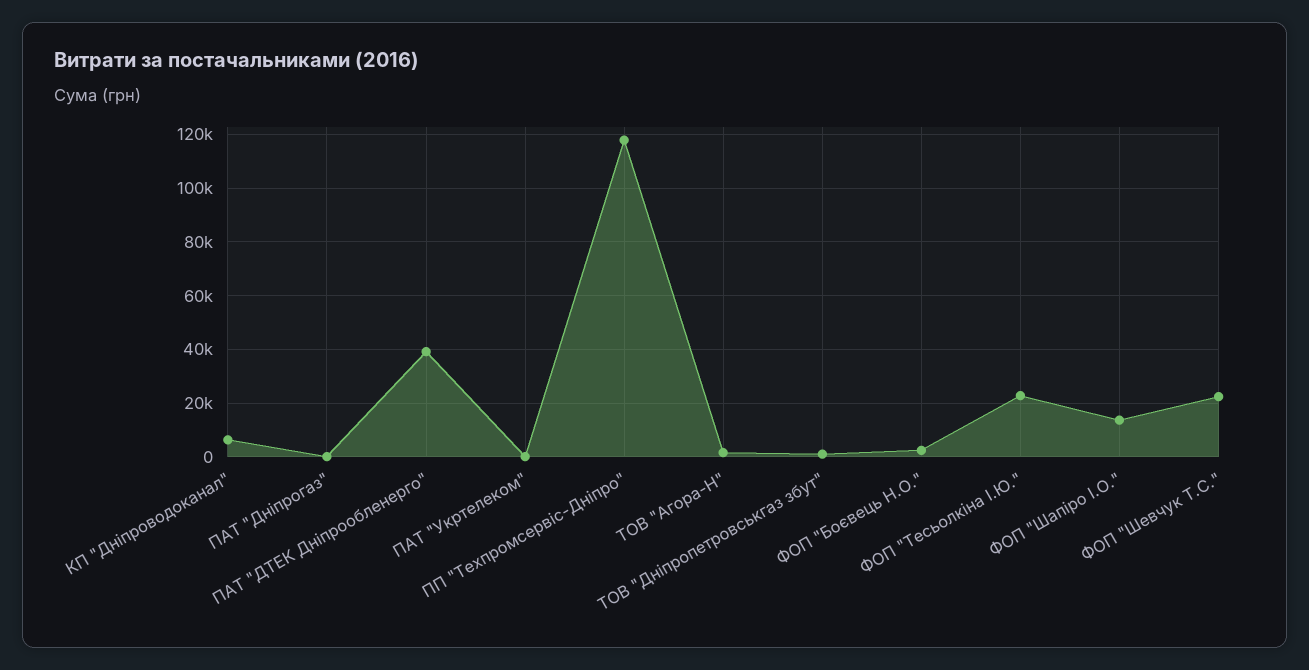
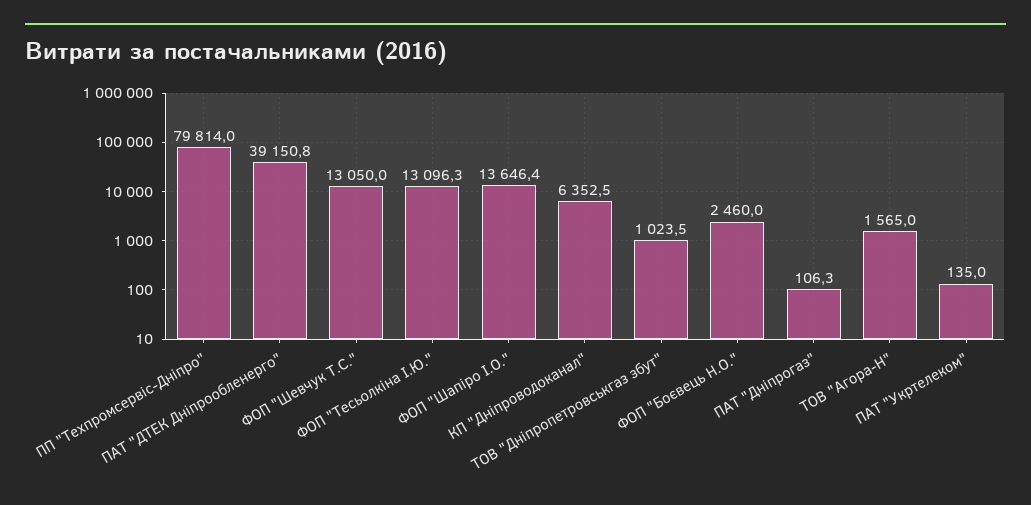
  {
    "КП \"Дніпроводоканал\"": 6352.5,
    "ПАТ \"Дніпрогаз\"": 106.3,
    "ПАТ \"ДТЕК Дніпрообленерго\"": 39150.8,
    "ПАТ \"Укртелеком\"": 135,
-   "ПП \"Техпромсервіс-Дніпро\"": 117500,
+   "ПП \"Техпромсервіс-Дніпро\"": 79814,
    "ТОВ \"Агора-Н\"": 1565,
    "ТОВ \"Дніпропетровськгаз збут\"": 1023.5,
    "ФОП \"Боєвець Н.О.\"": 2460,
-   "ФОП \"Тесьолкіна І.Ю.\"": 22500,
+   "ФОП \"Тесьолкіна І.Ю.\"": 13096.3,
    "ФОП \"Шапіро І.О.\"": 13646.4,
-   "ФОП \"Шевчук Т.С.\"": 22500
+   "ФОП \"Шевчук Т.С.\"": 13050
  }

